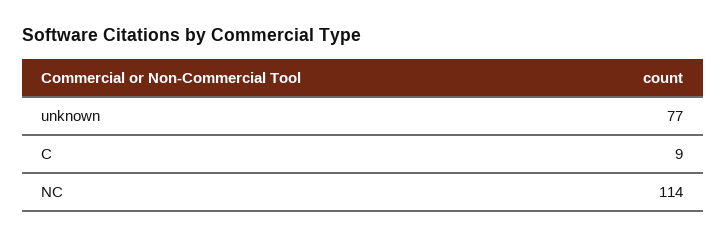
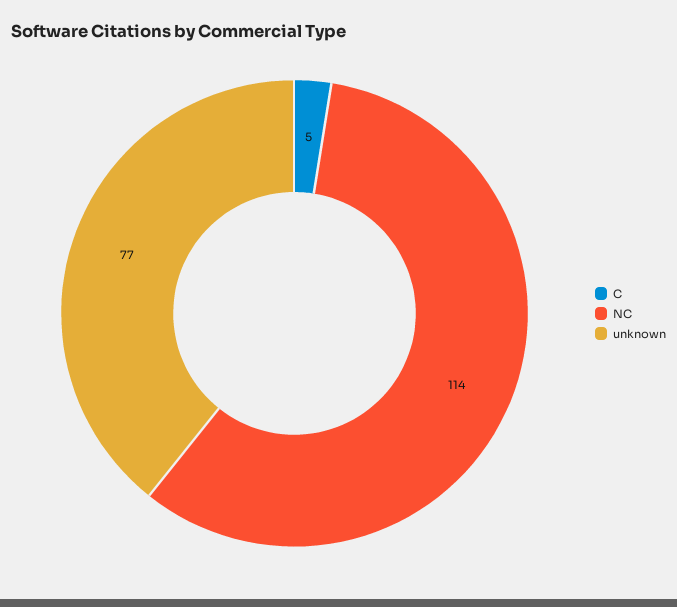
  {
    "unknown": 77,
-   "C": 9,
+   "C": 5,
    "NC": 114
  }

